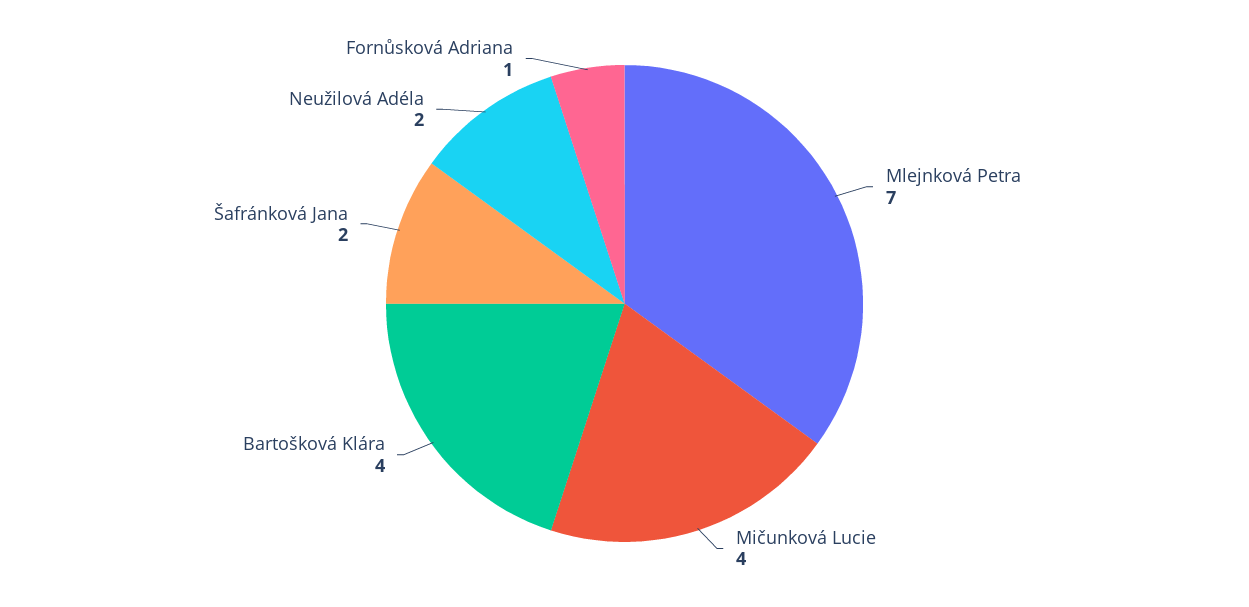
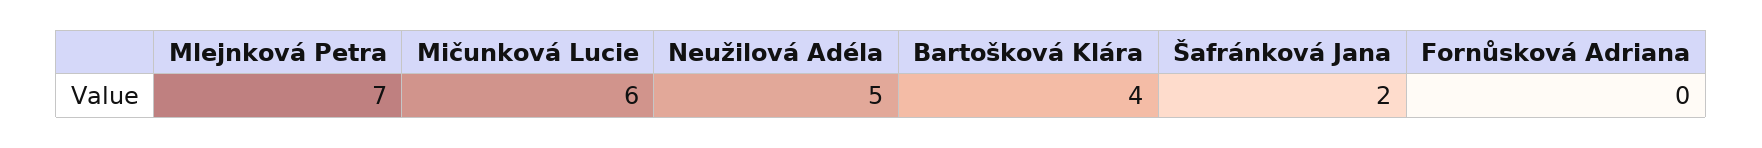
  {
    "Mlejnková Petra": 7,
-   "Mičunková Lucie": 4,
+   "Mičunková Lucie": 6,
    "Bartošková Klára": 4,
    "Šafránková Jana": 2,
-   "Neužilová Adéla": 2,
+   "Neužilová Adéla": 5,
-   "Fornůsková Adriana": 1
+   "Fornůsková Adriana": 0
  }

